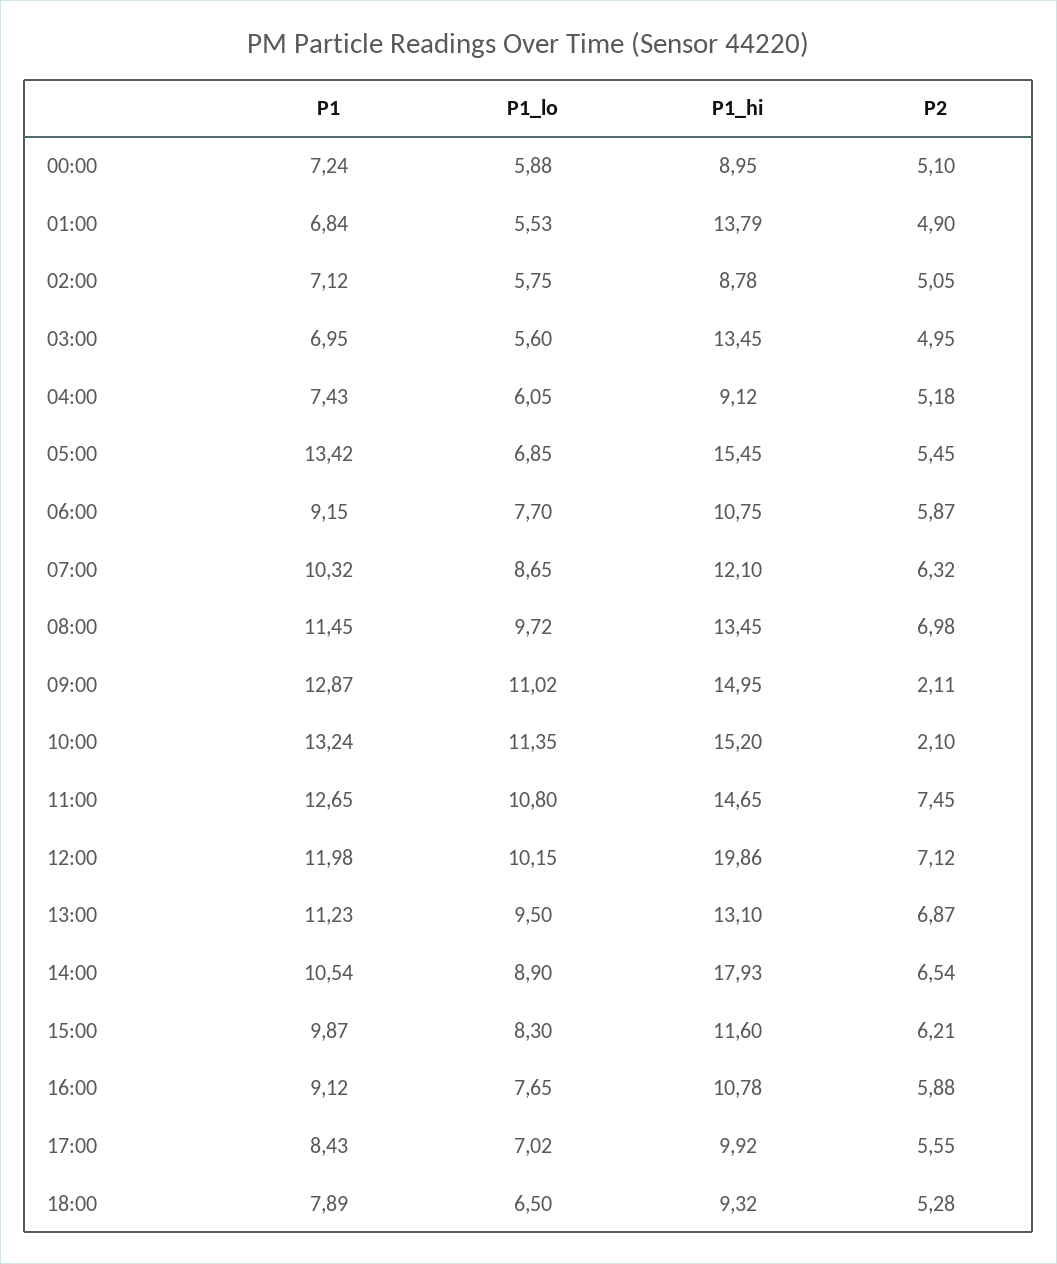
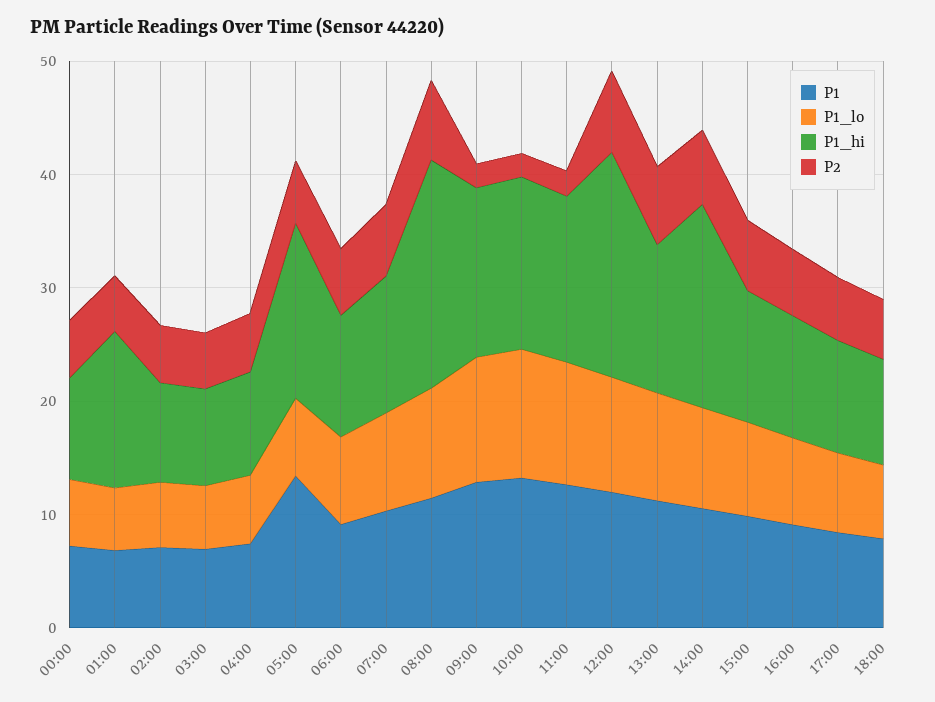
  {
    "P1": {
      "00:00": 7.24,
      "01:00": 6.84,
      "02:00": 7.12,
      "03:00": 6.95,
      "04:00": 7.43,
      "05:00": 13.42,
      "06:00": 9.15,
      "07:00": 10.32,
      "08:00": 11.45,
      "09:00": 12.87,
      "10:00": 13.24,
      "11:00": 12.65,
      "12:00": 11.98,
      "13:00": 11.23,
      "14:00": 10.54,
      "15:00": 9.87,
      "16:00": 9.12,
      "17:00": 8.43,
      "18:00": 7.89
    },
    "P1_lo": {
      "00:00": 5.88,
      "01:00": 5.53,
      "02:00": 5.75,
      "03:00": 5.6,
      "04:00": 6.05,
      "05:00": 6.85,
      "06:00": 7.7,
      "07:00": 8.65,
      "08:00": 9.72,
      "09:00": 11.02,
      "10:00": 11.35,
      "11:00": 10.8,
      "12:00": 10.15,
      "13:00": 9.5,
      "14:00": 8.9,
      "15:00": 8.3,
      "16:00": 7.65,
      "17:00": 7.02,
      "18:00": 6.5
    },
    "P1_hi": {
      "00:00": 8.95,
      "01:00": 13.79,
      "02:00": 8.78,
-     "03:00": 13.45,
+     "03:00": 8,
      "04:00": 9.12,
      "05:00": 15.45,
      "06:00": 10.75,
      "07:00": 12.1,
-     "08:00": 13.45,
+     "08:00": 20,
      "09:00": 14.95,
      "10:00": 15.2,
      "11:00": 14.65,
      "12:00": 19.86,
      "13:00": 13.1,
      "14:00": 17.93,
      "15:00": 11.6,
      "16:00": 10.78,
      "17:00": 9.92,
      "18:00": 9.32
    },
    "P2": {
      "00:00": 5.1,
      "01:00": 4.9,
      "02:00": 5.05,
      "03:00": 4.95,
      "04:00": 5.18,
      "05:00": 5.45,
      "06:00": 5.87,
      "07:00": 6.32,
      "08:00": 6.98,
      "09:00": 2.11,
      "10:00": 2.1,
-     "11:00": 7.45,
+     "11:00": 2,
      "12:00": 7.12,
      "13:00": 6.87,
      "14:00": 6.54,
      "15:00": 6.21,
      "16:00": 5.88,
      "17:00": 5.55,
      "18:00": 5.28
    }
  }

